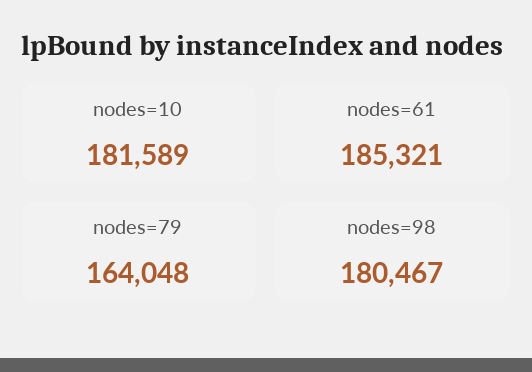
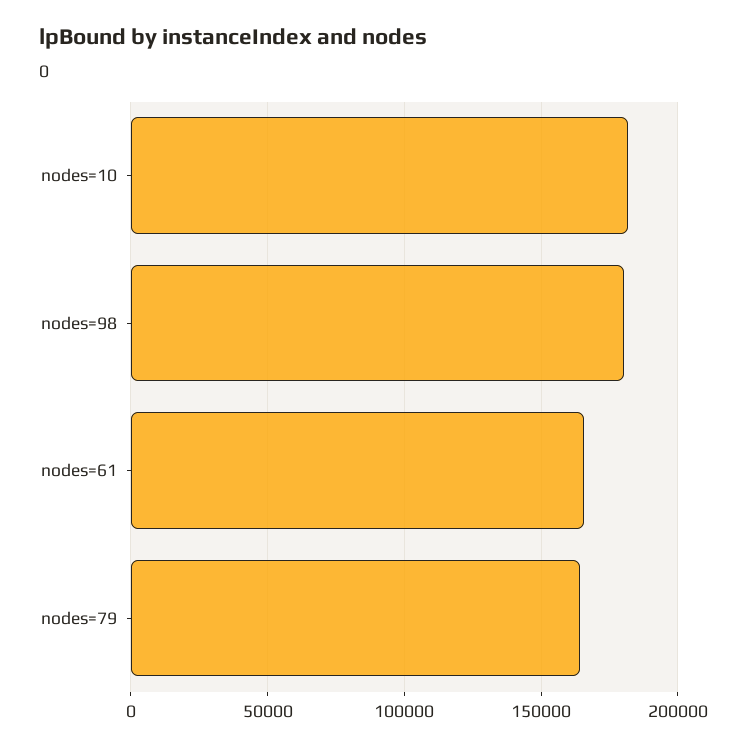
  {
    "nodes=10": 181589,
-   "nodes=61": 185321,
+   "nodes=61": 165000,
    "nodes=79": 164048,
    "nodes=98": 180467
  }

